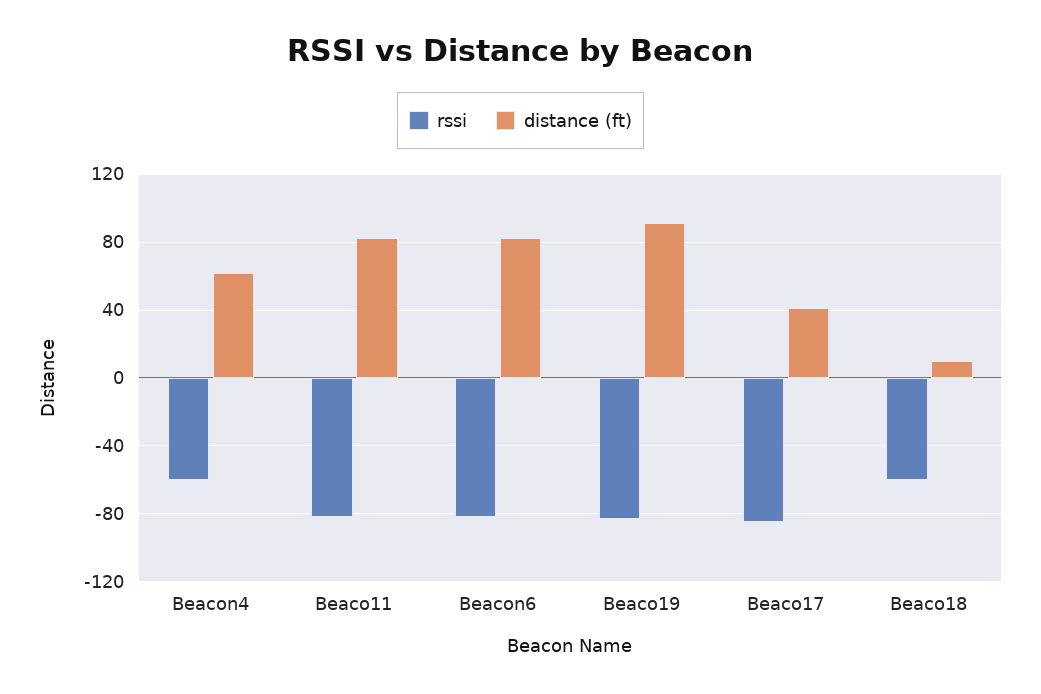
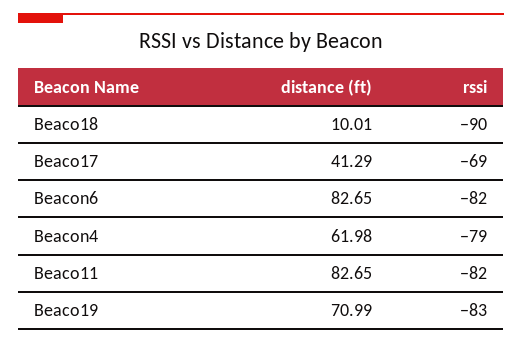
  {
    "rssi": {
-     "Beacon4": -60,
+     "Beacon4": -79,
      "Beaco11": -82,
      "Beacon6": -82,
      "Beaco19": -83,
-     "Beaco17": -85,
+     "Beaco17": -69,
-     "Beaco18": -60
+     "Beaco18": -90
    },
    "distance (ft)": {
      "Beacon4": 61.98,
      "Beaco11": 82.65,
      "Beacon6": 82.65,
-     "Beaco19": 90,
+     "Beaco19": 70.99,
      "Beaco17": 41.29,
      "Beaco18": 10.01
    }
  }

